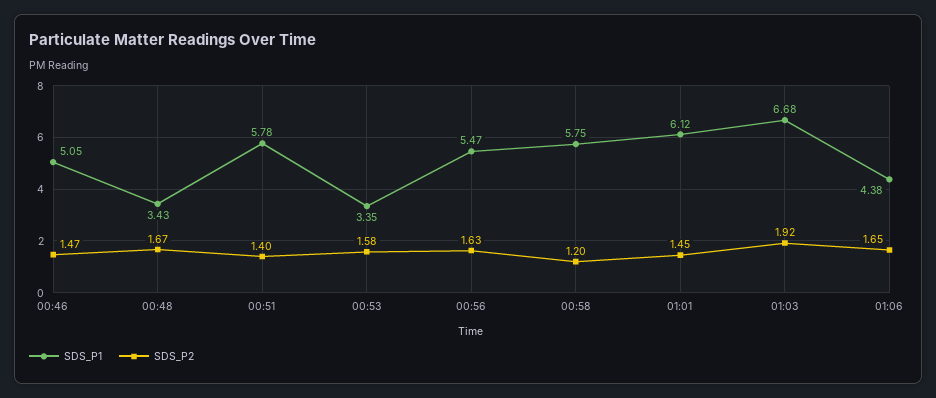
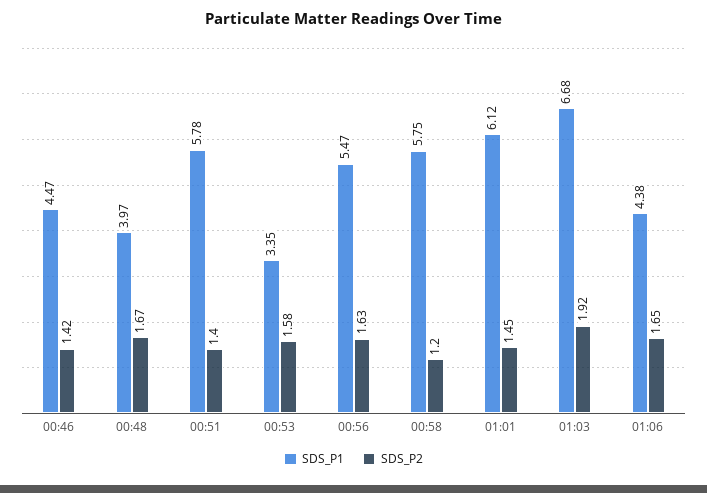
  {
    "SDS_P1": {
-     "00:46": 5.05,
+     "00:46": 4.47,
-     "00:48": 3.43,
+     "00:48": 3.97,
      "00:51": 5.78,
      "00:53": 3.35,
      "00:56": 5.47,
      "00:58": 5.75,
      "01:01": 6.12,
      "01:03": 6.68,
      "01:06": 4.38
    },
    "SDS_P2": {
-     "00:46": 1.47,
+     "00:46": 1.42,
      "00:48": 1.67,
      "00:51": 1.4,
      "00:53": 1.58,
      "00:56": 1.63,
      "00:58": 1.2,
      "01:01": 1.45,
      "01:03": 1.92,
      "01:06": 1.65
    }
  }

